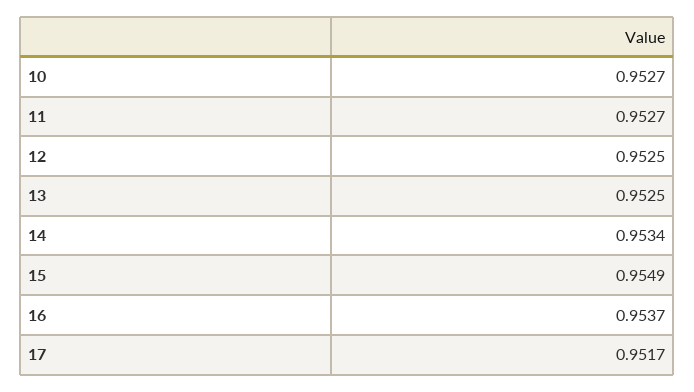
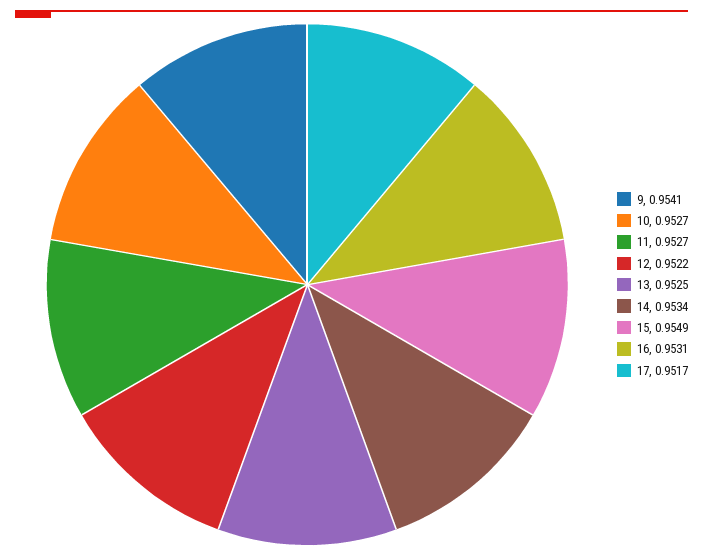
  {
    "10": 0.9527,
    "11": 0.9527,
-   "12": 0.9525,
+   "12": 0.9522,
    "13": 0.9525,
    "14": 0.9534,
    "15": 0.9549,
-   "16": 0.9537,
+   "16": 0.9531,
-   "17": 0.9517
+   "17": 0.9517,
+   "9": 0.9541
  }

